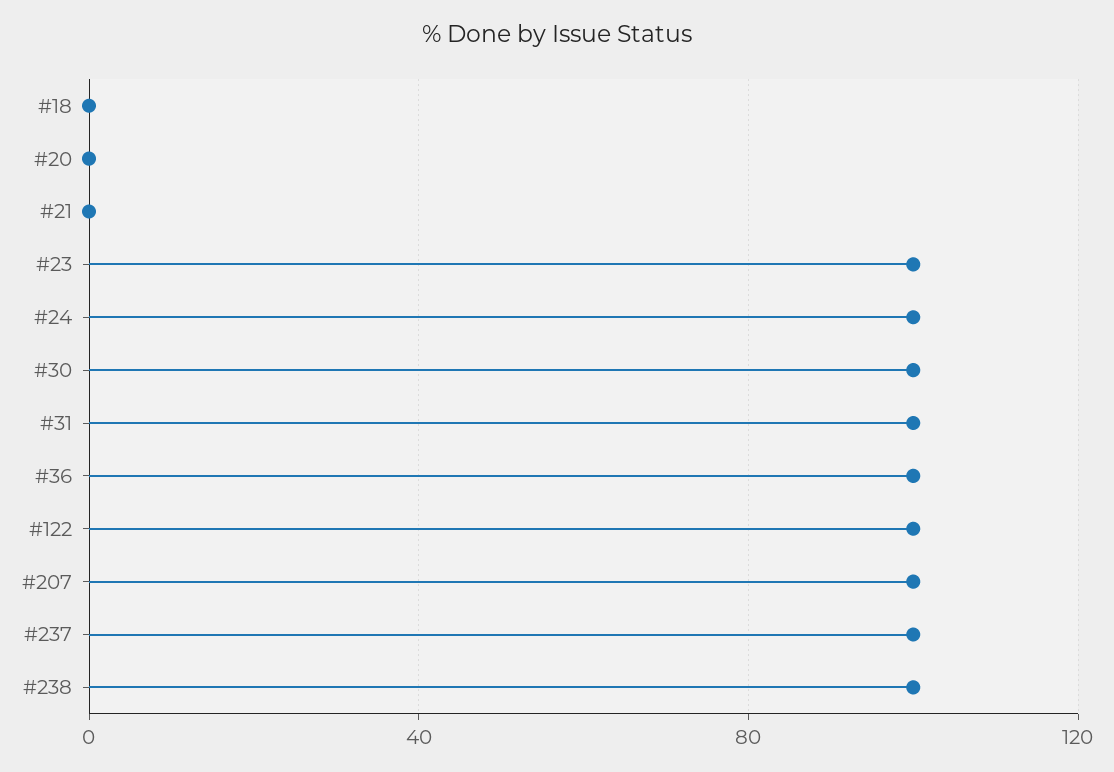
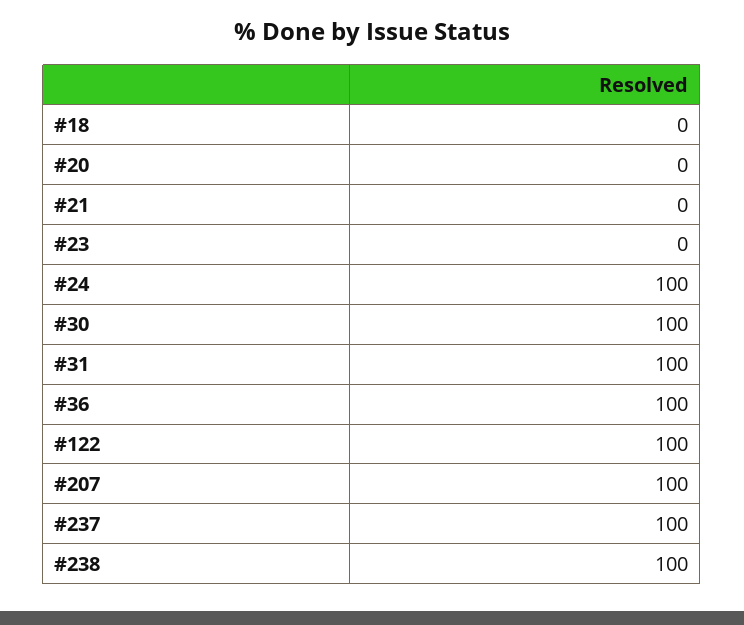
  {
    "#18": 0,
    "#20": 0,
    "#21": 0,
-   "#23": 100,
+   "#23": 0,
    "#24": 100,
    "#30": 100,
    "#31": 100,
    "#36": 100,
    "#122": 100,
    "#207": 100,
    "#237": 100,
    "#238": 100
  }

